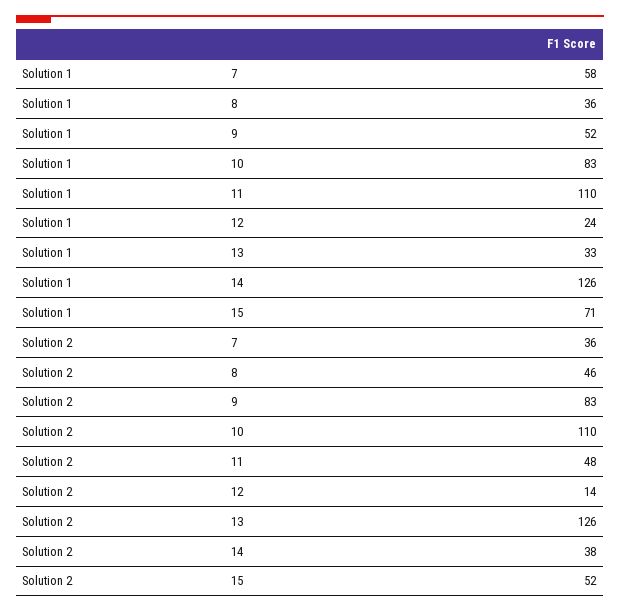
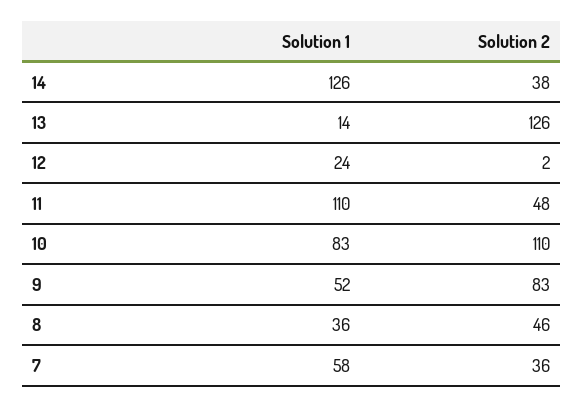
  {
    "Solution 1": {
      "7": 58,
      "8": 36,
      "9": 52,
      "10": 83,
      "11": 110,
      "12": 24,
-     "13": 33,
+     "13": 14,
-     "14": 126,
+     "14": 126
-     "15": 71
    },
    "Solution 2": {
      "7": 36,
      "8": 46,
      "9": 83,
      "10": 110,
      "11": 48,
-     "12": 14,
+     "12": 2,
      "13": 126,
-     "14": 38,
+     "14": 38
-     "15": 52
    }
  }

